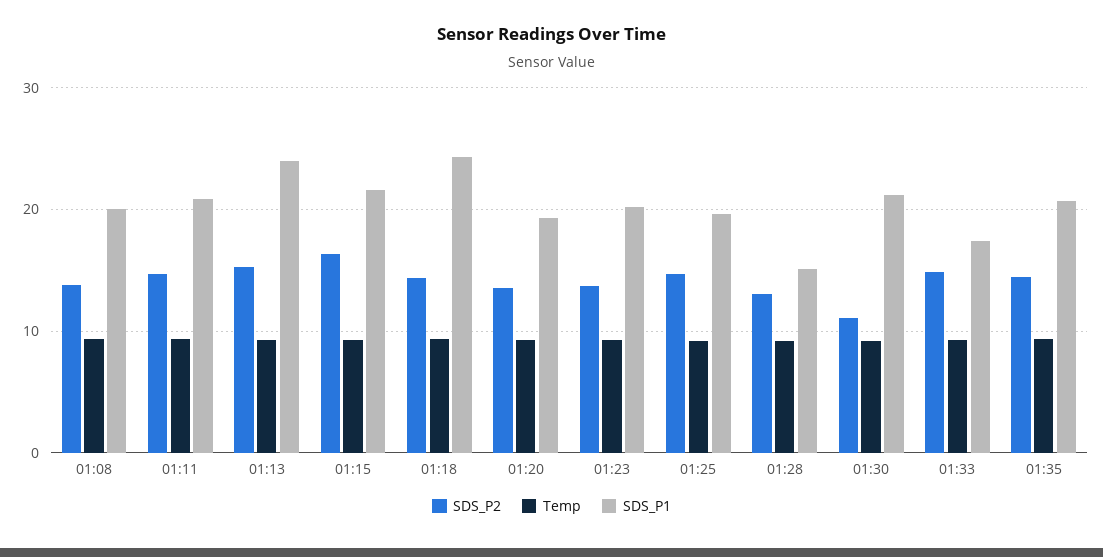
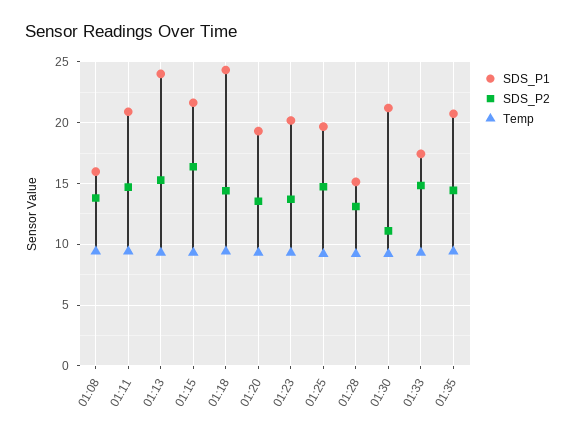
  {
    "SDS_P2": {
      "01:08": 14,
      "01:11": 14.5,
      "01:13": 15.5,
      "01:15": 16.5,
      "01:18": 14.5,
      "01:20": 13.5,
      "01:23": 13.5,
      "01:25": 14.5,
      "01:28": 13,
      "01:30": 11,
      "01:33": 15,
      "01:35": 14.5
    },
    "Temp": {
      "01:08": 9.5,
      "01:11": 9.5,
      "01:13": 9.5,
      "01:15": 9.5,
      "01:18": 9.5,
      "01:20": 9.5,
      "01:23": 9.5,
      "01:25": 9,
      "01:28": 9,
      "01:30": 9,
      "01:33": 9.5,
      "01:35": 9.5
    },
    "SDS_P1": {
-     "01:08": 20,
+     "01:08": 16,
      "01:11": 21,
      "01:13": 24,
      "01:15": 21.5,
      "01:18": 24.5,
      "01:20": 19.5,
      "01:23": 20,
      "01:25": 19.5,
      "01:28": 15,
      "01:30": 21,
      "01:33": 17.5,
      "01:35": 20.5
    }
  }

